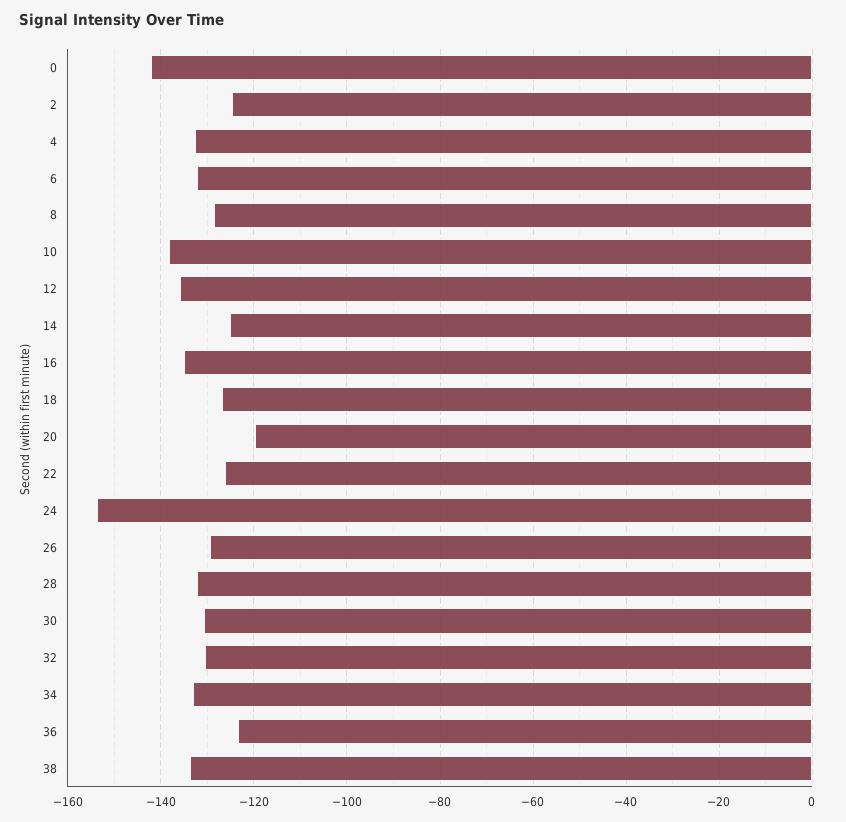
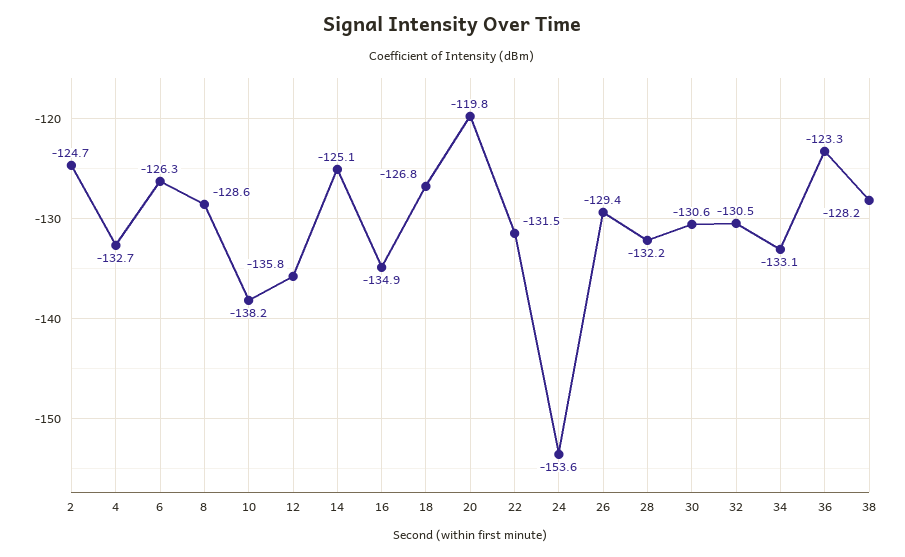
  {
-   "0": -142,
    "2": -124.7,
    "4": -132.7,
-   "6": -132,
+   "6": -126.3,
    "8": -128.6,
    "10": -138.2,
    "12": -135.8,
    "14": -125.1,
    "16": -134.9,
    "18": -126.8,
    "20": -119.8,
-   "22": -126,
+   "22": -131.5,
    "24": -153.6,
    "26": -129.4,
    "28": -132.2,
    "30": -130.6,
    "32": -130.5,
    "34": -133.1,
    "36": -123.3,
-   "38": -134
+   "38": -128.2
  }

